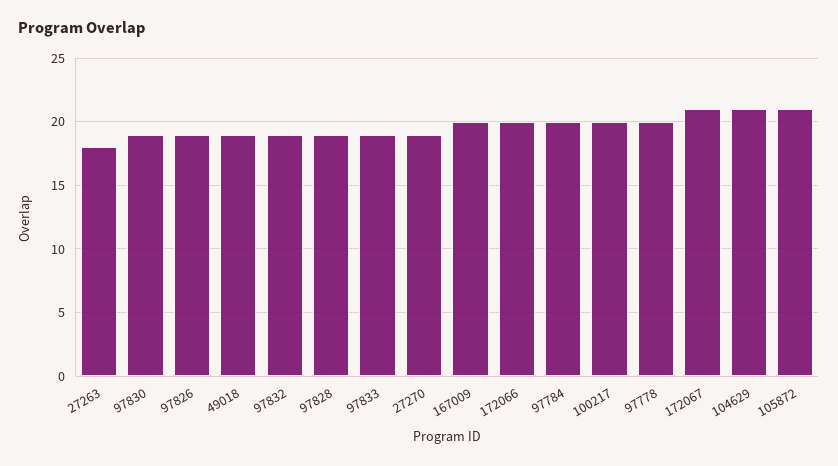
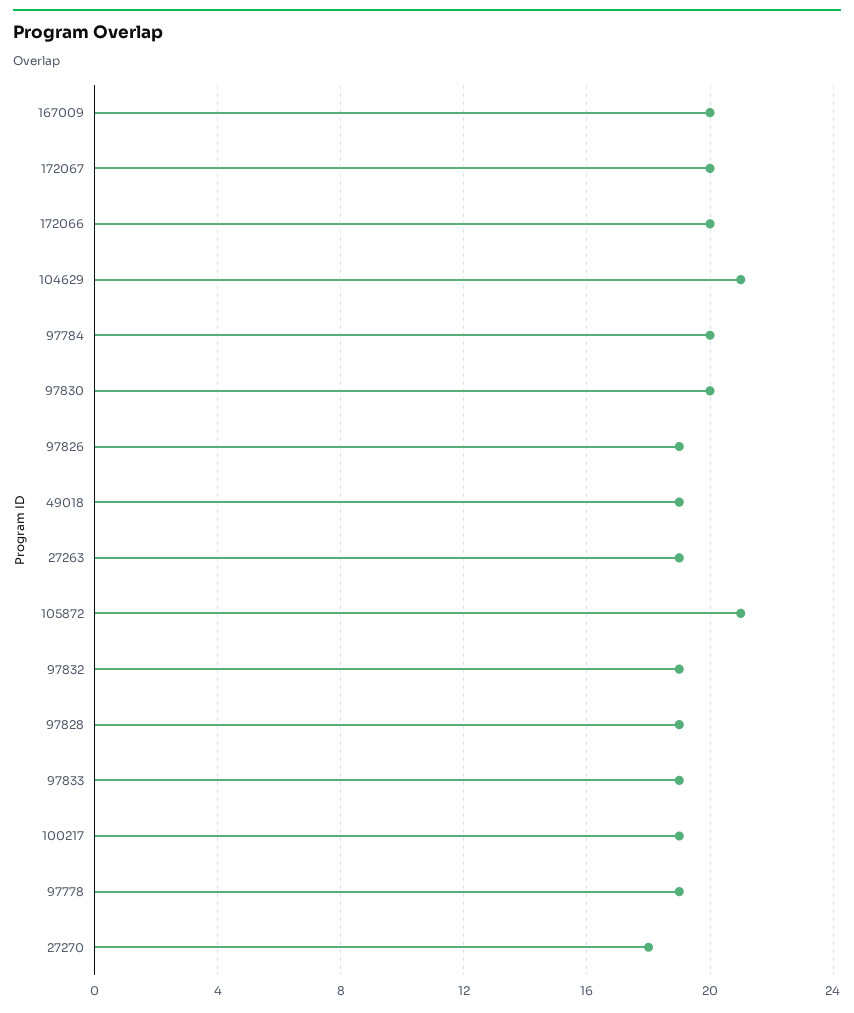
  {
-   "27263": 18,
+   "27263": 19,
-   "97830": 19,
+   "97830": 20,
    "97826": 19,
    "49018": 19,
    "97832": 19,
    "97828": 19,
    "97833": 19,
-   "27270": 19,
+   "27270": 18,
    "167009": 20,
    "172066": 20,
    "97784": 20,
-   "100217": 20,
+   "100217": 19,
-   "97778": 20,
+   "97778": 19,
-   "172067": 21,
+   "172067": 20,
    "104629": 21,
    "105872": 21
  }

